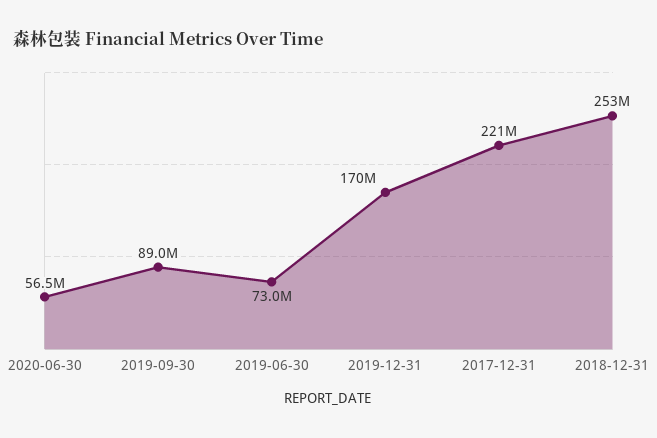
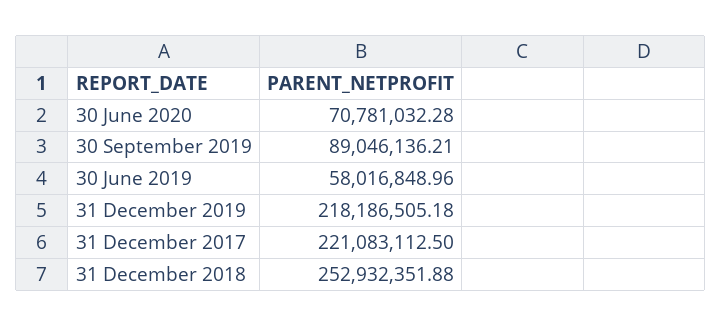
  {
-   "2020-06-30": 56500000,
+   "2020-06-30": 70781032.28,
    "2019-09-30": 89046136.21,
-   "2019-06-30": 73000000,
+   "2019-06-30": 58016848.96,
-   "2019-12-31": 170000000,
+   "2019-12-31": 218186505.18,
    "2017-12-31": 221083112.5,
    "2018-12-31": 252932351.88
  }

